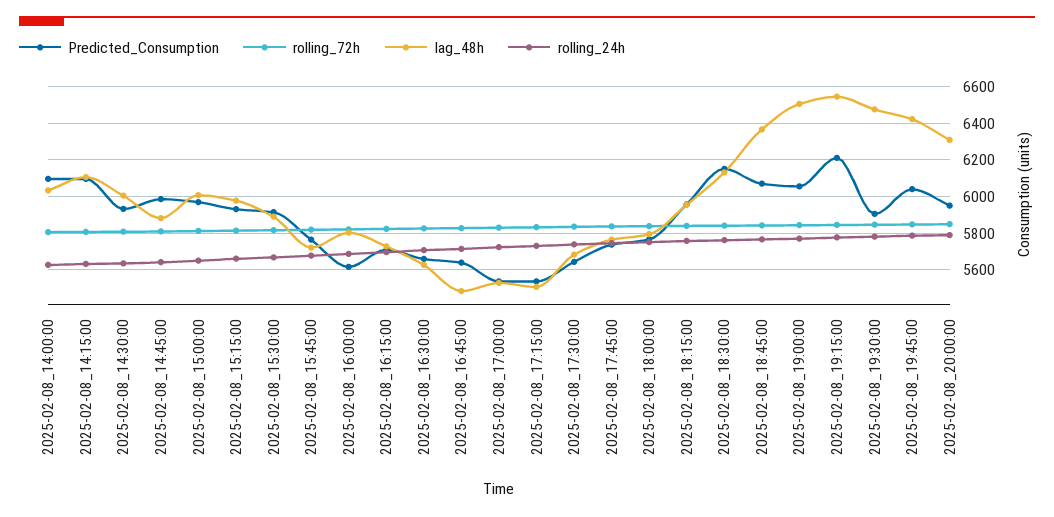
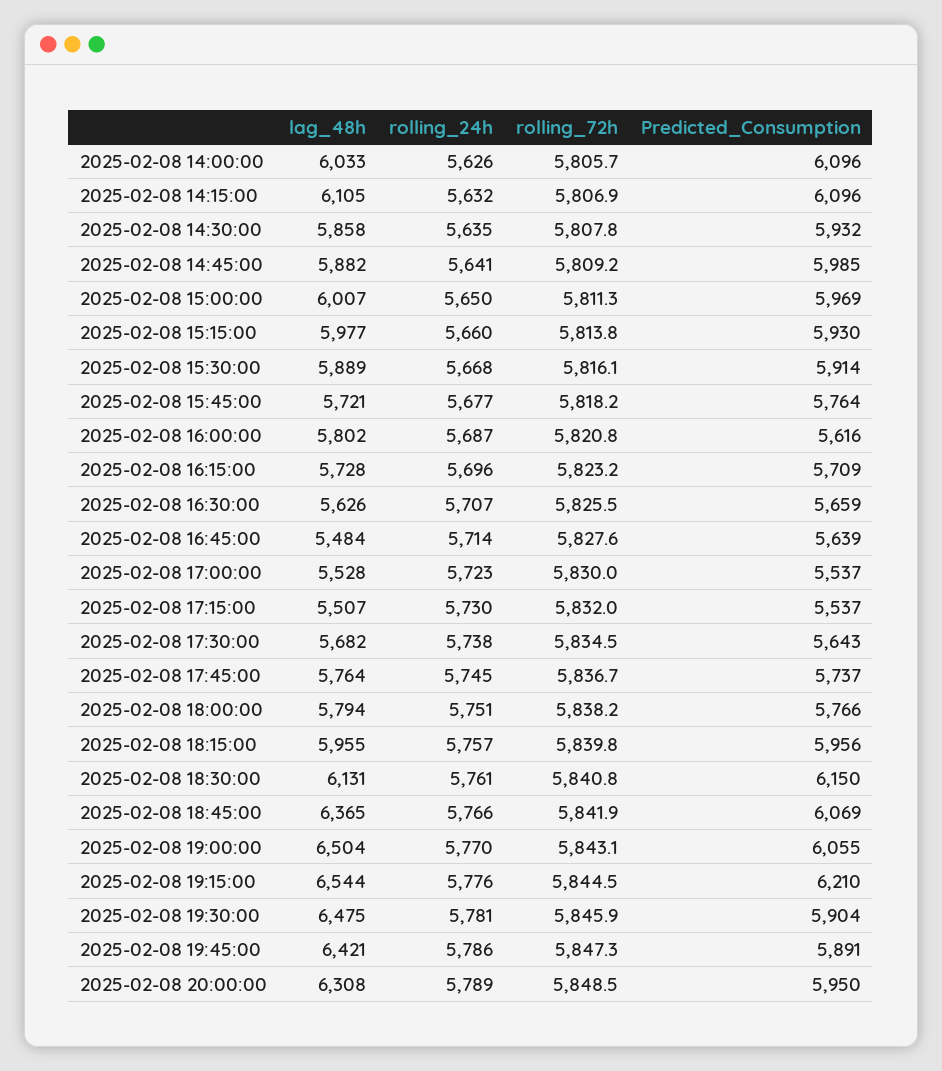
  {
    "Predicted_Consumption": {
      "2025-02-08_14:00:00": 6096,
      "2025-02-08_14:15:00": 6096,
      "2025-02-08_14:30:00": 5932,
      "2025-02-08_14:45:00": 5985,
      "2025-02-08_15:00:00": 5969,
      "2025-02-08_15:15:00": 5930,
      "2025-02-08_15:30:00": 5914,
      "2025-02-08_15:45:00": 5764,
      "2025-02-08_16:00:00": 5616,
      "2025-02-08_16:15:00": 5709,
      "2025-02-08_16:30:00": 5659,
      "2025-02-08_16:45:00": 5639,
      "2025-02-08_17:00:00": 5537,
      "2025-02-08_17:15:00": 5537,
      "2025-02-08_17:30:00": 5643,
      "2025-02-08_17:45:00": 5737,
      "2025-02-08_18:00:00": 5766,
      "2025-02-08_18:15:00": 5956,
      "2025-02-08_18:30:00": 6150,
      "2025-02-08_18:45:00": 6069,
      "2025-02-08_19:00:00": 6055,
      "2025-02-08_19:15:00": 6210,
      "2025-02-08_19:30:00": 5904,
-     "2025-02-08_19:45:00": 6050,
+     "2025-02-08_19:45:00": 5891,
      "2025-02-08_20:00:00": 5950
    },
    "rolling_72h": {
      "2025-02-08_14:00:00": 5805.7,
      "2025-02-08_14:15:00": 5806.9,
      "2025-02-08_14:30:00": 5807.8,
      "2025-02-08_14:45:00": 5809.2,
      "2025-02-08_15:00:00": 5811.3,
      "2025-02-08_15:15:00": 5813.8,
      "2025-02-08_15:30:00": 5816.1,
      "2025-02-08_15:45:00": 5818.2,
      "2025-02-08_16:00:00": 5820.8,
      "2025-02-08_16:15:00": 5823.2,
      "2025-02-08_16:30:00": 5825.5,
      "2025-02-08_16:45:00": 5827.6,
      "2025-02-08_17:00:00": 5830,
      "2025-02-08_17:15:00": 5832,
      "2025-02-08_17:30:00": 5834.5,
      "2025-02-08_17:45:00": 5836.7,
      "2025-02-08_18:00:00": 5838.2,
      "2025-02-08_18:15:00": 5839.8,
      "2025-02-08_18:30:00": 5840.8,
      "2025-02-08_18:45:00": 5841.9,
      "2025-02-08_19:00:00": 5843.1,
      "2025-02-08_19:15:00": 5844.5,
      "2025-02-08_19:30:00": 5845.9,
      "2025-02-08_19:45:00": 5847.3,
      "2025-02-08_20:00:00": 5848.5
    },
    "lag_48h": {
      "2025-02-08_14:00:00": 6033,
      "2025-02-08_14:15:00": 6105,
-     "2025-02-08_14:30:00": 6000,
+     "2025-02-08_14:30:00": 5858,
      "2025-02-08_14:45:00": 5882,
      "2025-02-08_15:00:00": 6007,
      "2025-02-08_15:15:00": 5977,
      "2025-02-08_15:30:00": 5889,
      "2025-02-08_15:45:00": 5721,
      "2025-02-08_16:00:00": 5802,
      "2025-02-08_16:15:00": 5728,
      "2025-02-08_16:30:00": 5626,
      "2025-02-08_16:45:00": 5484,
      "2025-02-08_17:00:00": 5528,
      "2025-02-08_17:15:00": 5507,
      "2025-02-08_17:30:00": 5682,
      "2025-02-08_17:45:00": 5764,
      "2025-02-08_18:00:00": 5794,
      "2025-02-08_18:15:00": 5955,
      "2025-02-08_18:30:00": 6131,
      "2025-02-08_18:45:00": 6365,
      "2025-02-08_19:00:00": 6504,
      "2025-02-08_19:15:00": 6544,
      "2025-02-08_19:30:00": 6475,
      "2025-02-08_19:45:00": 6421,
      "2025-02-08_20:00:00": 6308
    },
    "rolling_24h": {
      "2025-02-08_14:00:00": 5626,
      "2025-02-08_14:15:00": 5632,
      "2025-02-08_14:30:00": 5635,
      "2025-02-08_14:45:00": 5641,
      "2025-02-08_15:00:00": 5650,
      "2025-02-08_15:15:00": 5660,
      "2025-02-08_15:30:00": 5668,
      "2025-02-08_15:45:00": 5677,
      "2025-02-08_16:00:00": 5687,
      "2025-02-08_16:15:00": 5696,
      "2025-02-08_16:30:00": 5707,
      "2025-02-08_16:45:00": 5714,
      "2025-02-08_17:00:00": 5723,
      "2025-02-08_17:15:00": 5730,
      "2025-02-08_17:30:00": 5738,
      "2025-02-08_17:45:00": 5745,
      "2025-02-08_18:00:00": 5751,
      "2025-02-08_18:15:00": 5757,
      "2025-02-08_18:30:00": 5761,
      "2025-02-08_18:45:00": 5766,
      "2025-02-08_19:00:00": 5770,
      "2025-02-08_19:15:00": 5776,
      "2025-02-08_19:30:00": 5781,
      "2025-02-08_19:45:00": 5786,
      "2025-02-08_20:00:00": 5789
    }
  }

